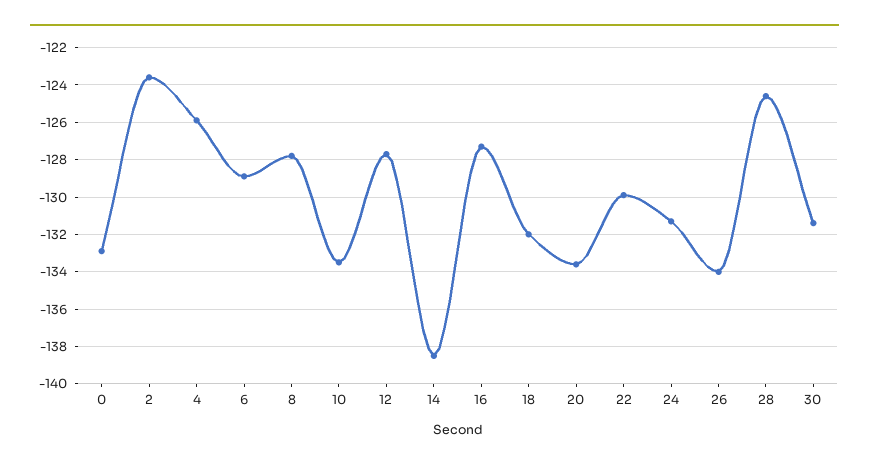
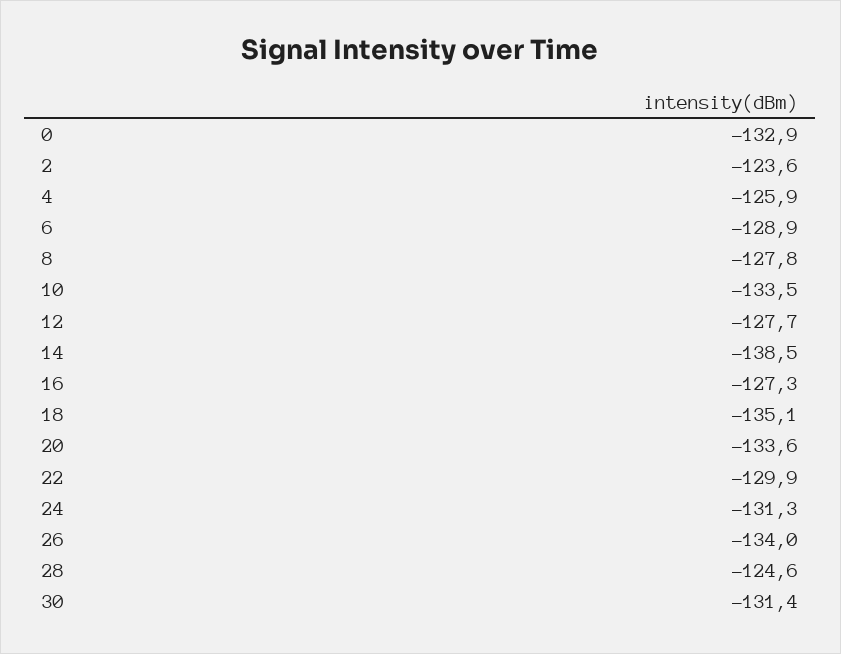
  {
    "0": -132.9,
    "2": -123.6,
    "4": -125.9,
    "6": -128.9,
    "8": -127.8,
    "10": -133.5,
    "12": -127.7,
    "14": -138.5,
    "16": -127.3,
-   "18": -132,
+   "18": -135.1,
    "20": -133.6,
    "22": -129.9,
    "24": -131.3,
    "26": -134,
    "28": -124.6,
    "30": -131.4
  }

